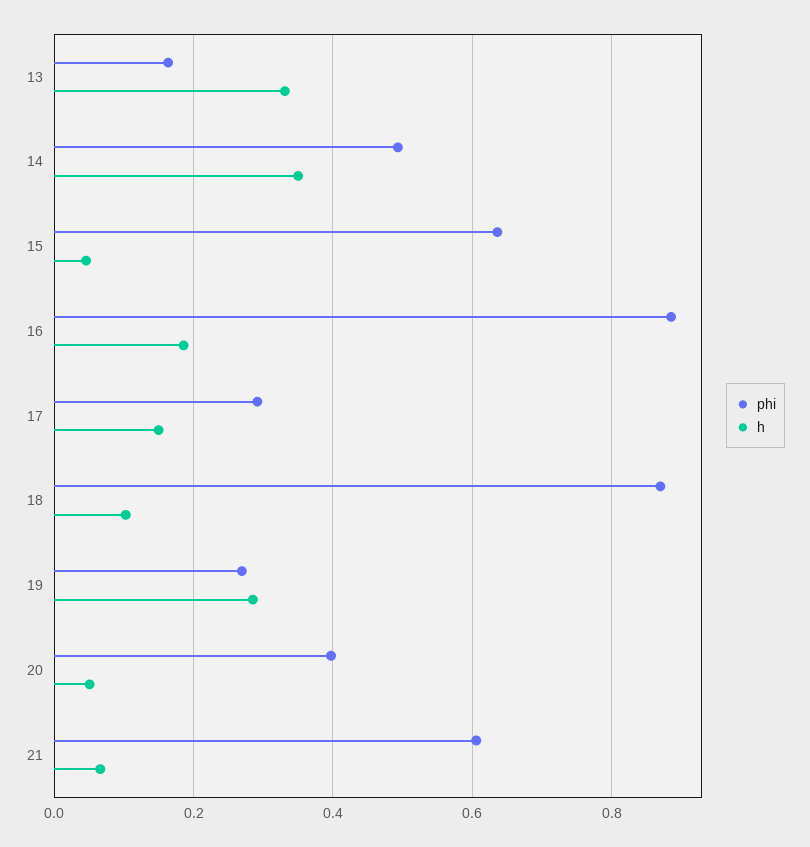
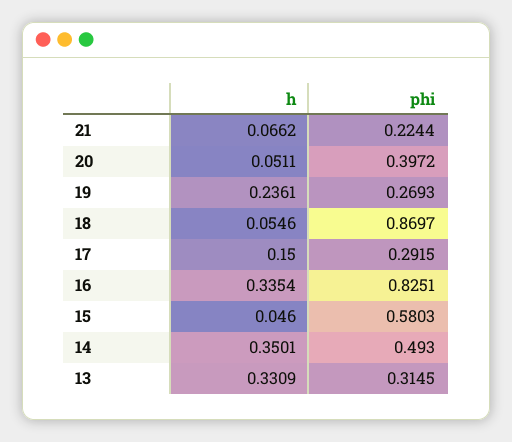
  {
    "phi": {
-     "13": 0.16,
+     "13": 0.3145,
      "14": 0.493,
-     "15": 0.64,
+     "15": 0.5803,
-     "16": 0.88,
+     "16": 0.8251,
      "17": 0.2915,
      "18": 0.8697,
      "19": 0.2693,
      "20": 0.3972,
-     "21": 0.6
+     "21": 0.2244
    },
    "h": {
      "13": 0.3309,
      "14": 0.3501,
      "15": 0.046,
-     "16": 0.18,
+     "16": 0.3354,
      "17": 0.15,
-     "18": 0.1,
+     "18": 0.0546,
-     "19": 0.28,
+     "19": 0.2361,
      "20": 0.0511,
      "21": 0.0662
    }
  }

